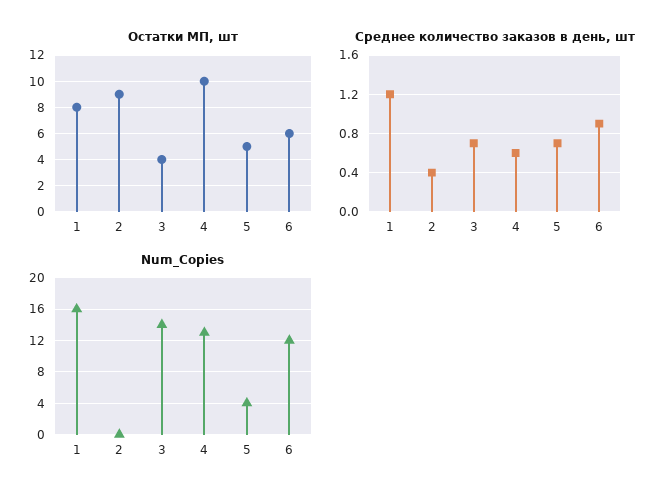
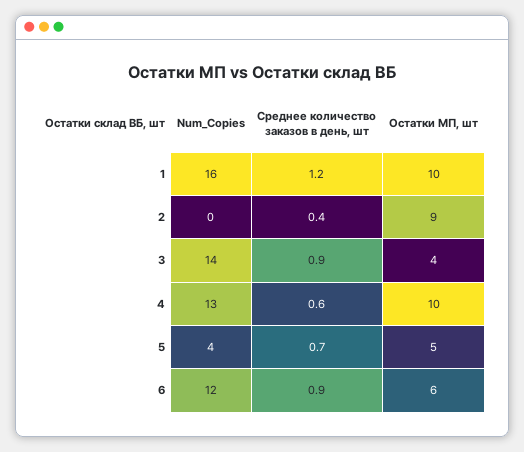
  {
    "Остатки МП, шт": {
-     "1": 8,
+     "1": 10,
      "2": 9,
      "3": 4,
      "4": 10,
      "5": 5,
      "6": 6
    },
    "Среднее количество заказов в день, шт": {
      "1": 1.2,
      "2": 0.4,
-     "3": 0.7,
+     "3": 0.9,
      "4": 0.6,
      "5": 0.7,
      "6": 0.9
    },
    "Num_Copies": {
      "1": 16,
      "2": 0,
      "3": 14,
      "4": 13,
      "5": 4,
      "6": 12
    }
  }

